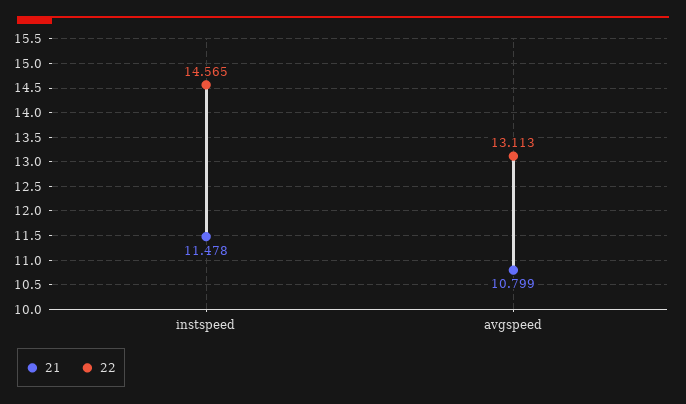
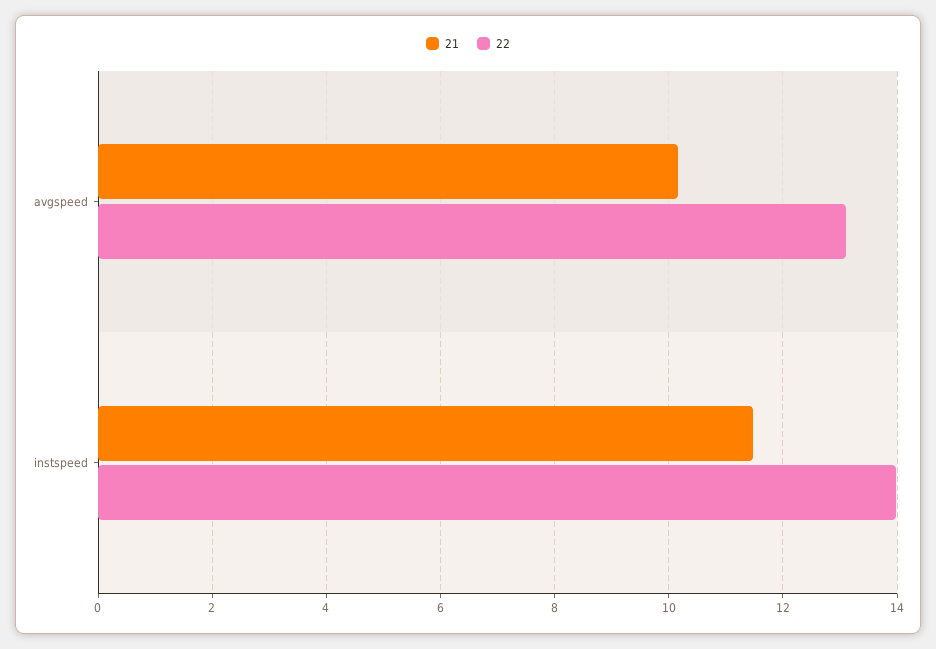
  {
    "21": {
      "instspeed": 11.478,
-     "avgspeed": 10.799
+     "avgspeed": 10.2
    },
    "22": {
-     "instspeed": 14.565,
+     "instspeed": 14,
      "avgspeed": 13.113
    }
  }

